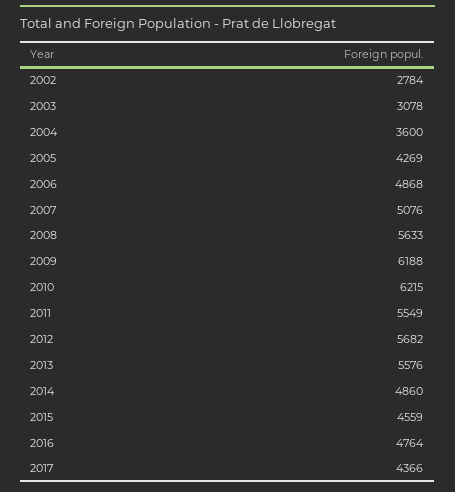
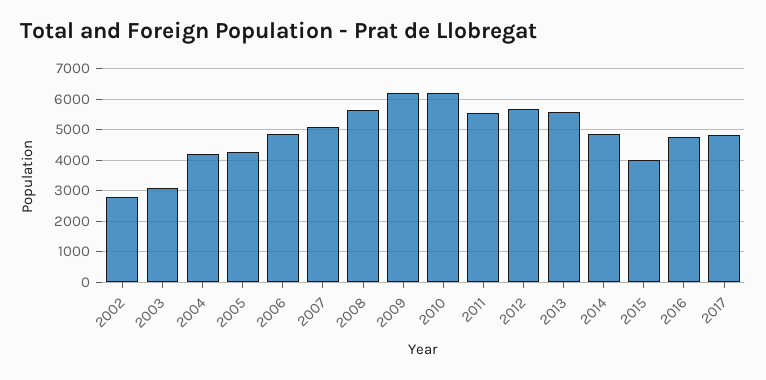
  {
    "2002": 2784,
    "2003": 3078,
-   "2004": 3600,
+   "2004": 4200,
    "2005": 4269,
    "2006": 4868,
    "2007": 5076,
    "2008": 5633,
    "2009": 6188,
    "2010": 6215,
    "2011": 5549,
    "2012": 5682,
    "2013": 5576,
    "2014": 4860,
-   "2015": 4559,
+   "2015": 4000,
    "2016": 4764,
-   "2017": 4366
+   "2017": 4800
  }

